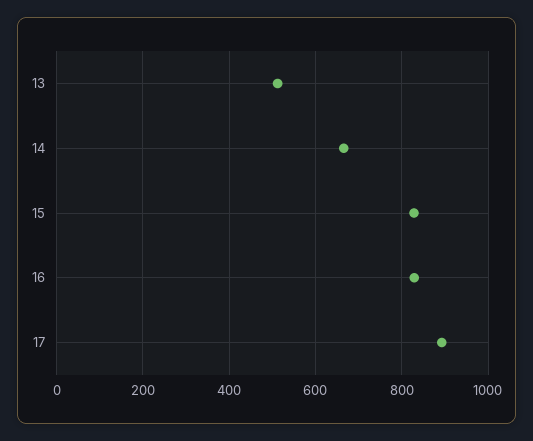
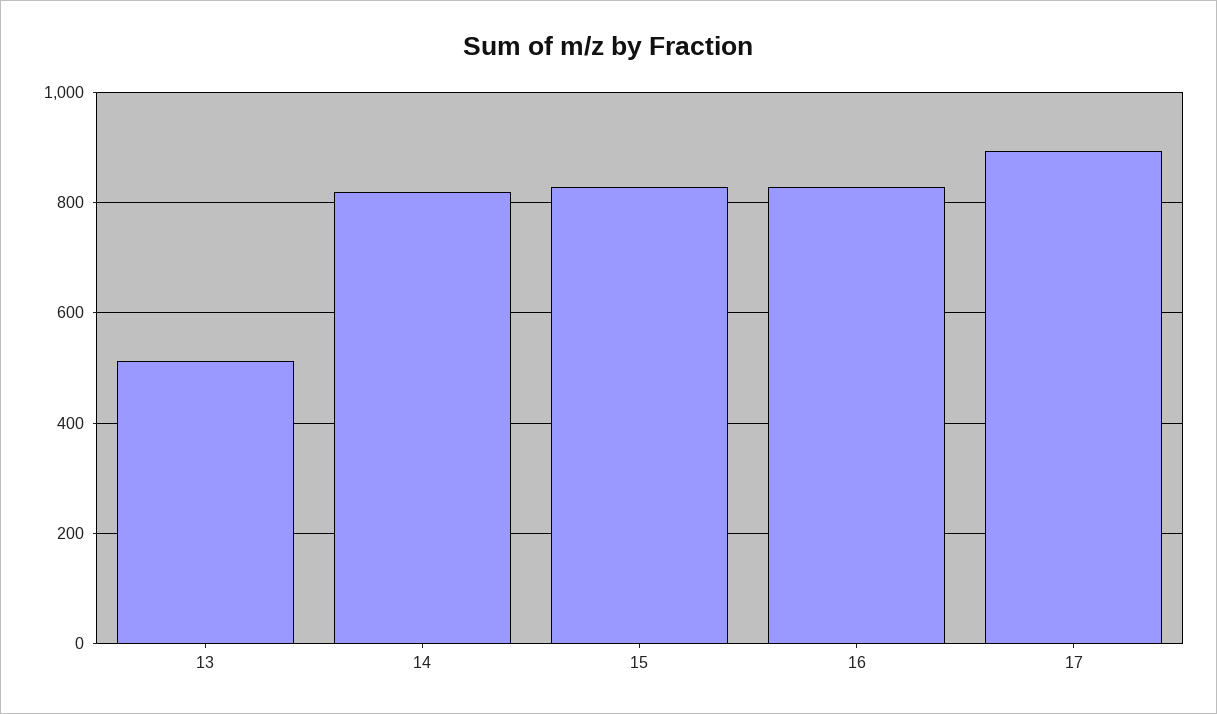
  {
    "13": 520,
-   "14": 660,
+   "14": 820,
    "15": 820,
    "16": 820,
    "17": 900
  }

